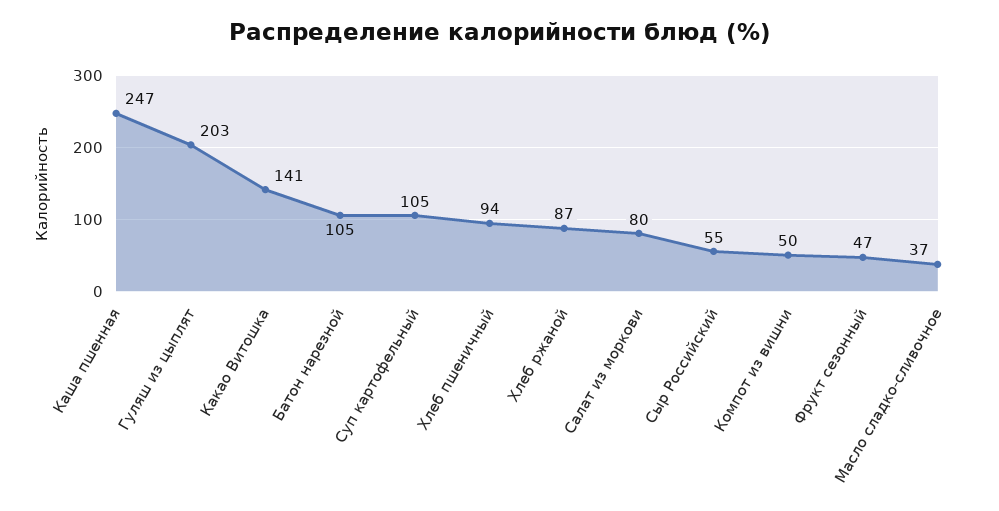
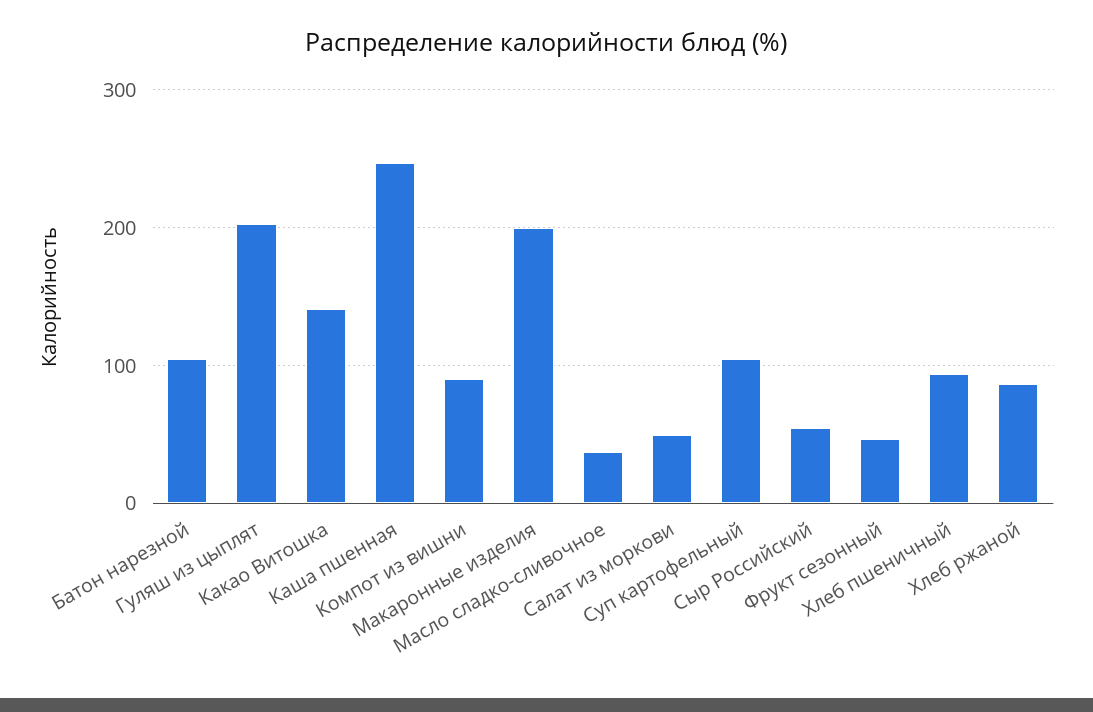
  {
    "Каша пшенная": 247,
    "Гуляш из цыплят": 203,
    "Какао Витошка": 141,
    "Батон нарезной": 105,
    "Суп картофельный": 105,
    "Хлеб пшеничный": 94,
    "Хлеб ржаной": 87,
-   "Салат из моркови": 80,
+   "Салат из моркови": 50,
    "Сыр Российский": 55,
-   "Компот из вишни": 50,
+   "Компот из вишни": 90,
    "Фрукт сезонный": 47,
-   "Масло сладко-сливочное": 37
+   "Масло сладко-сливочное": 37,
+   "Макаронные изделия": 200
  }

